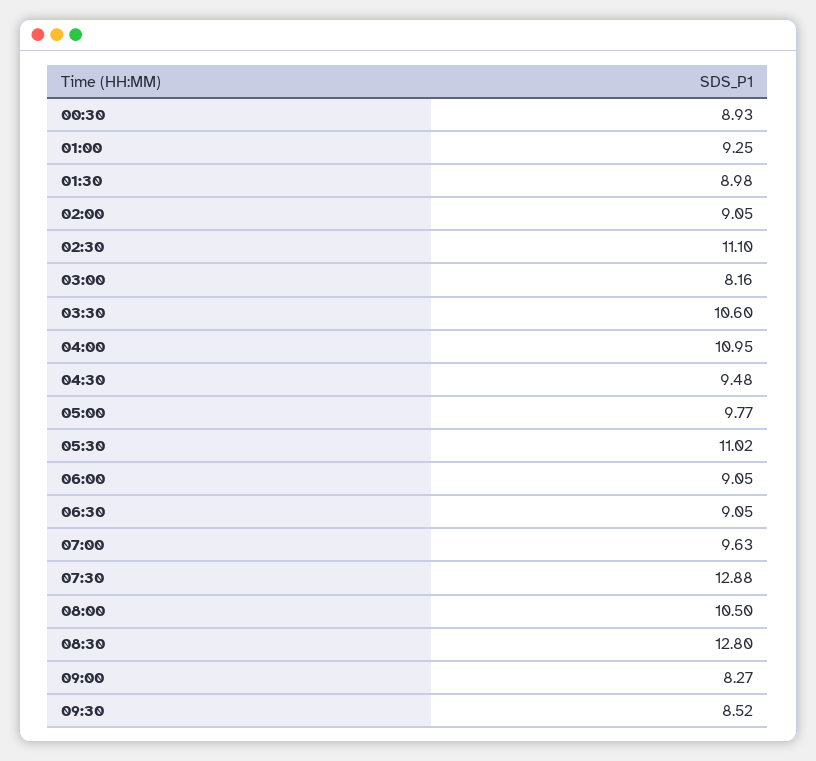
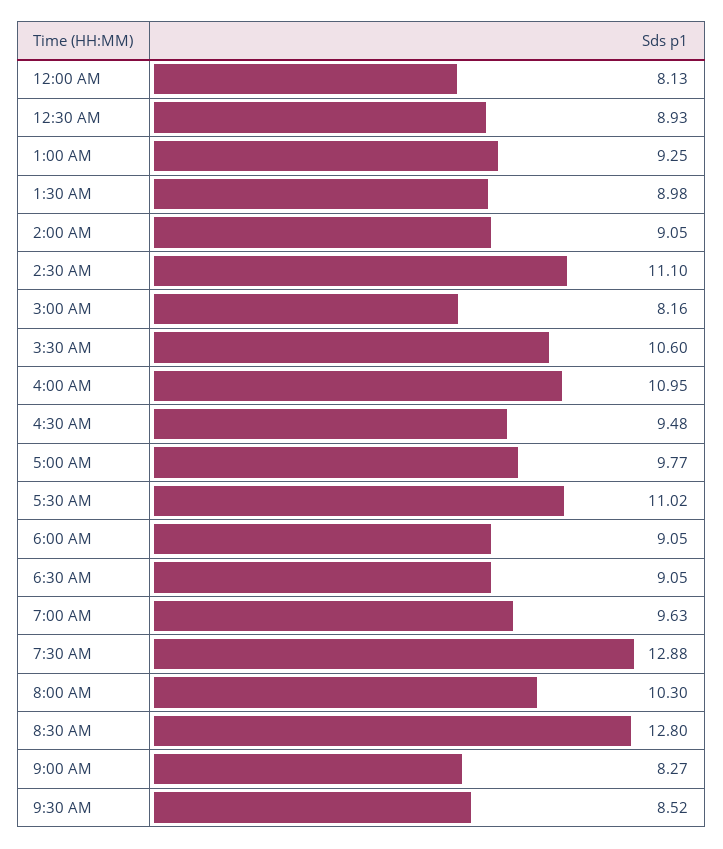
  {
    "00:30": 8.93,
    "01:00": 9.25,
    "01:30": 8.98,
    "02:00": 9.05,
    "02:30": 11.1,
    "03:00": 8.16,
    "03:30": 10.6,
    "04:00": 10.95,
    "04:30": 9.48,
    "05:00": 9.77,
    "05:30": 11.02,
    "06:00": 9.05,
    "06:30": 9.05,
    "07:00": 9.63,
    "07:30": 12.88,
-   "08:00": 10.5,
+   "08:00": 10.3,
    "08:30": 12.8,
    "09:00": 8.27,
-   "09:30": 8.52
+   "09:30": 8.52,
+   "12:00 AM": 8.13
  }

